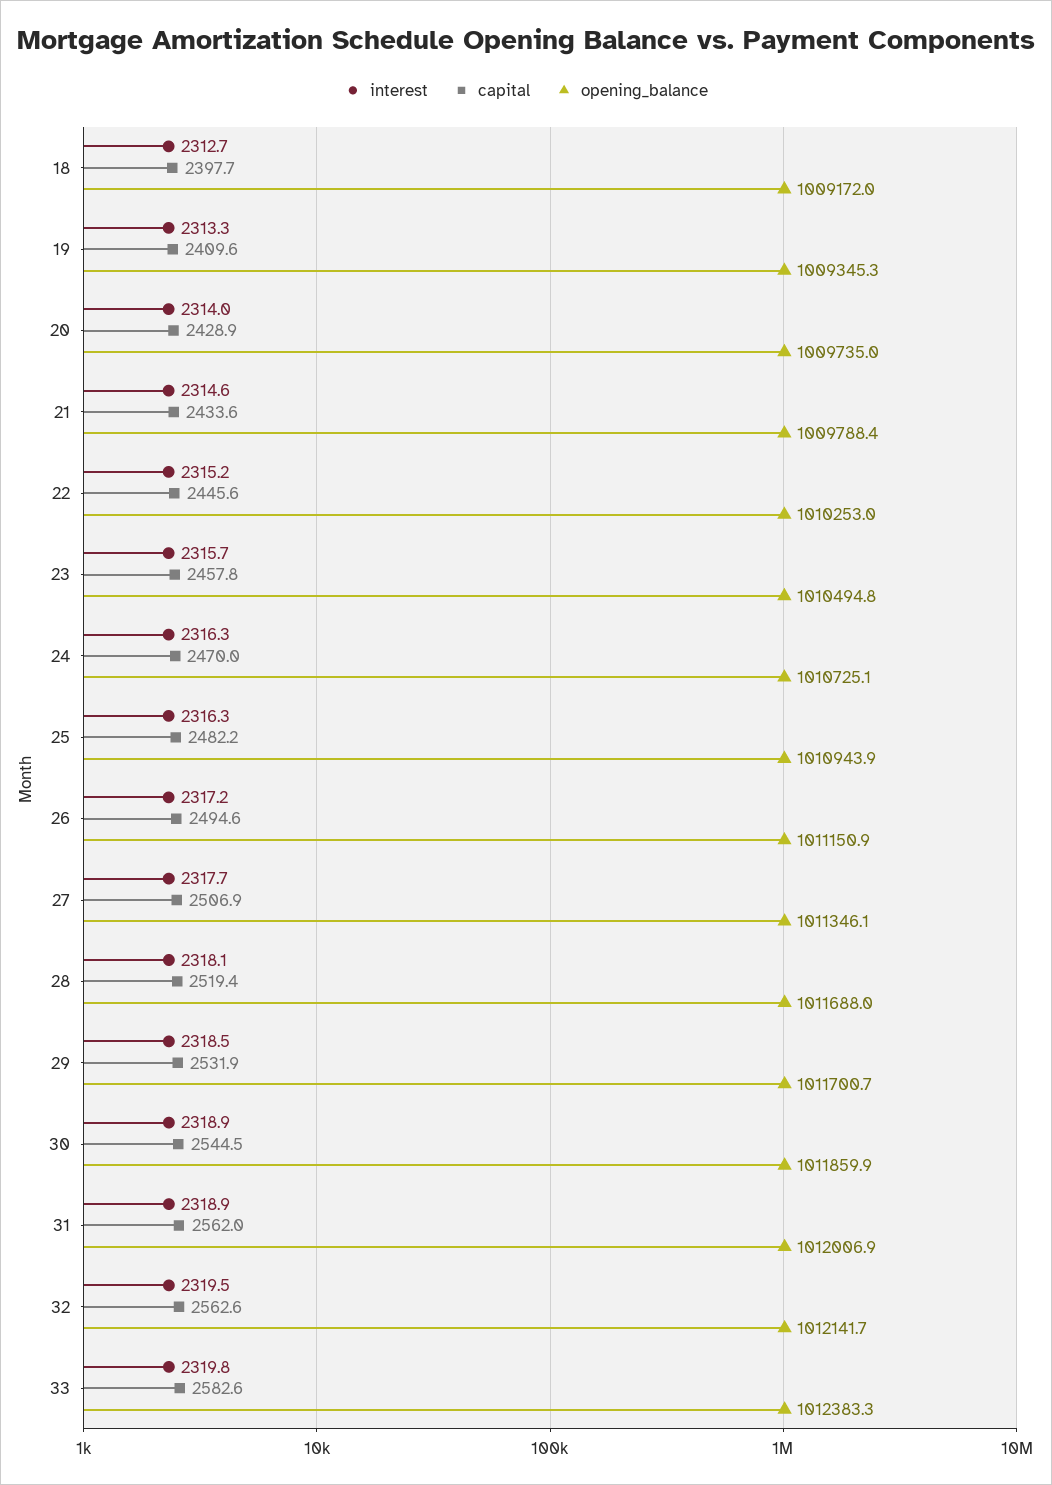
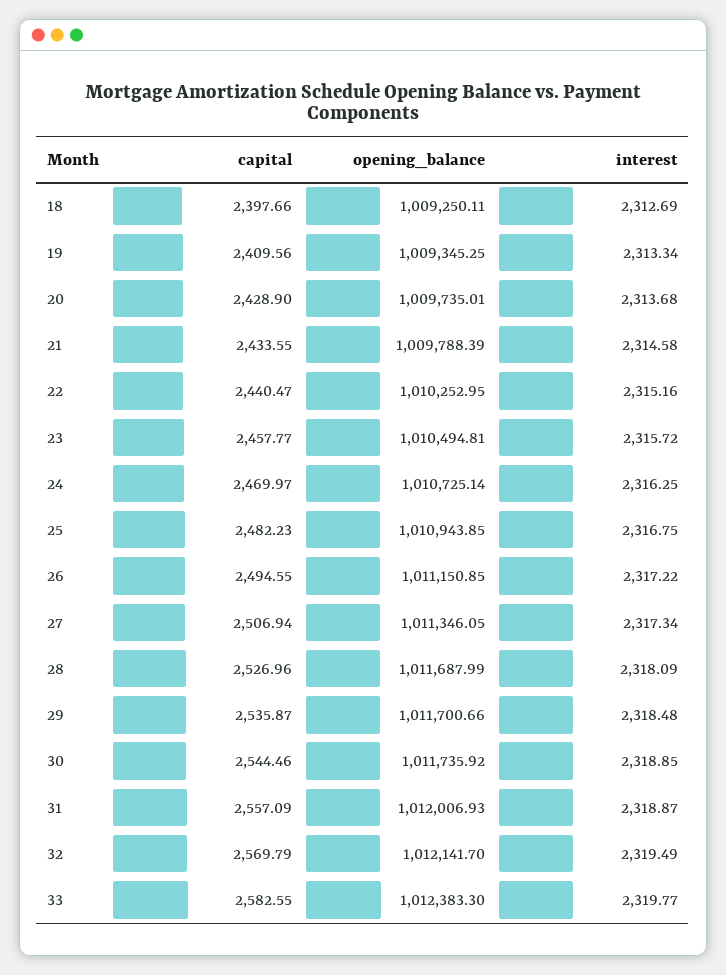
  {
    "interest": {
      "18": 2312.69,
      "19": 2313.34,
-     "20": 2314,
+     "20": 2313.68,
      "21": 2314.58,
      "22": 2315.16,
      "23": 2315.72,
      "24": 2316.25,
-     "25": 2316.3,
+     "25": 2316.75,
      "26": 2317.22,
-     "27": 2317.7,
+     "27": 2317.34,
      "28": 2318.09,
      "29": 2318.48,
      "30": 2318.85,
      "31": 2318.87,
      "32": 2319.49,
      "33": 2319.77
    },
    "capital": {
      "18": 2397.66,
      "19": 2409.56,
      "20": 2428.9,
      "21": 2433.55,
-     "22": 2445.6,
+     "22": 2440.47,
      "23": 2457.77,
      "24": 2469.97,
      "25": 2482.23,
      "26": 2494.55,
      "27": 2506.94,
-     "28": 2519.4,
+     "28": 2526.96,
-     "29": 2531.9,
+     "29": 2535.87,
      "30": 2544.46,
-     "31": 2562,
+     "31": 2557.09,
-     "32": 2562.6,
+     "32": 2569.79,
      "33": 2582.55
    },
    "opening_balance": {
-     "18": 1009172,
+     "18": 1009250.11,
      "19": 1009345.25,
      "20": 1009735.01,
      "21": 1009788.39,
      "22": 1010252.95,
      "23": 1010494.81,
      "24": 1010725.14,
      "25": 1010943.85,
      "26": 1011150.85,
      "27": 1011346.05,
      "28": 1011687.99,
      "29": 1011700.66,
-     "30": 1011859.9,
+     "30": 1011735.92,
      "31": 1012006.93,
      "32": 1012141.7,
      "33": 1012383.3
    }
  }

